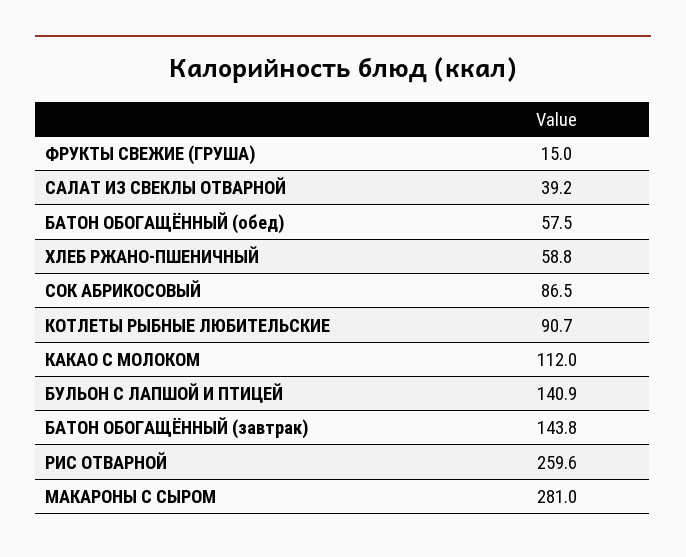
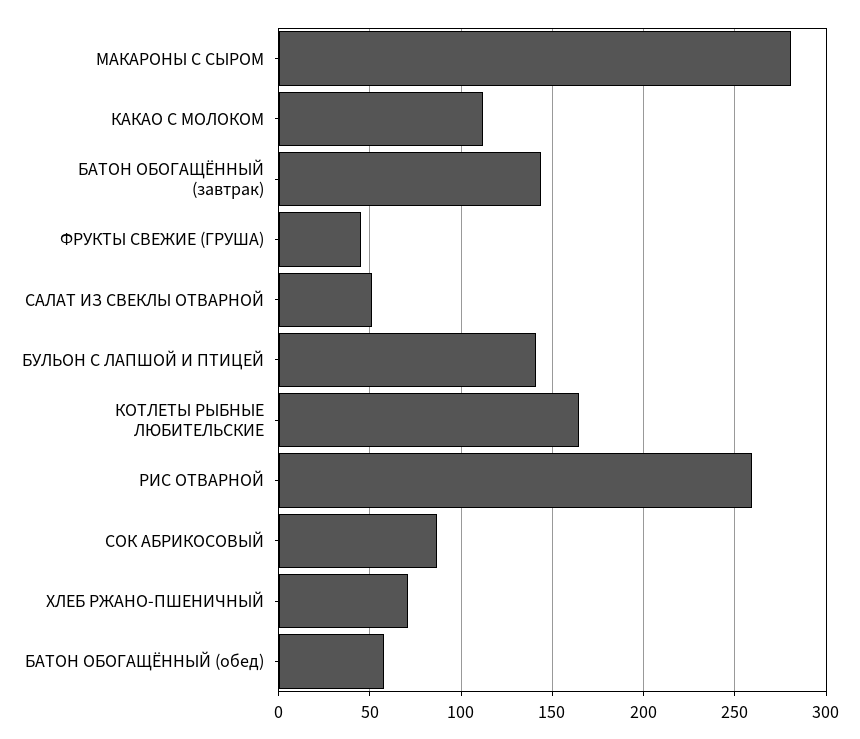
  {
-   "ФРУКТЫ СВЕЖИЕ (ГРУША)": 15,
+   "ФРУКТЫ СВЕЖИЕ (ГРУША)": 45,
-   "САЛАТ ИЗ СВЕКЛЫ ОТВАРНОЙ": 39.2,
+   "САЛАТ ИЗ СВЕКЛЫ ОТВАРНОЙ": 50,
    "БАТОН ОБОГАЩЁННЫЙ (обед)": 57.5,
-   "ХЛЕБ РЖАНО-ПШЕНИЧНЫЙ": 58.8,
+   "ХЛЕБ РЖАНО-ПШЕНИЧНЫЙ": 70,
    "СОК АБРИКОСОВЫЙ": 86.5,
-   "КОТЛЕТЫ РЫБНЫЕ ЛЮБИТЕЛЬСКИЕ": 90.7,
+   "КОТЛЕТЫ РЫБНЫЕ ЛЮБИТЕЛЬСКИЕ": 165,
    "КАКАО С МОЛОКОМ": 112,
    "БУЛЬОН С ЛАПШОЙ И ПТИЦЕЙ": 140.9,
    "БАТОН ОБОГАЩЁННЫЙ (завтрак)": 143.8,
    "РИС ОТВАРНОЙ": 259.6,
    "МАКАРОНЫ С СЫРОМ": 281
  }

